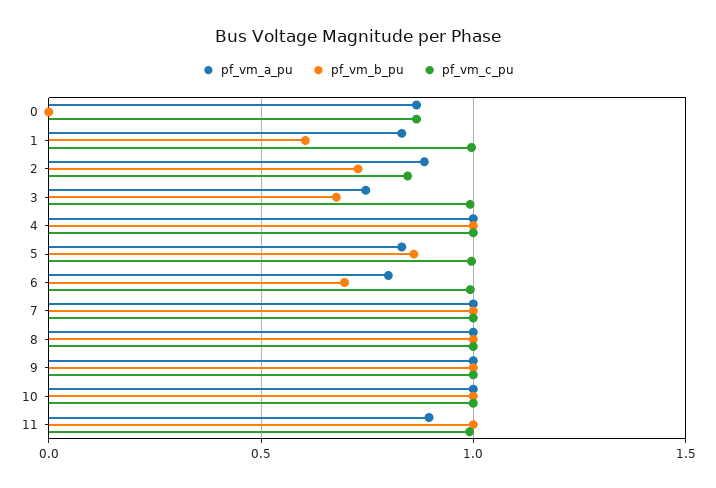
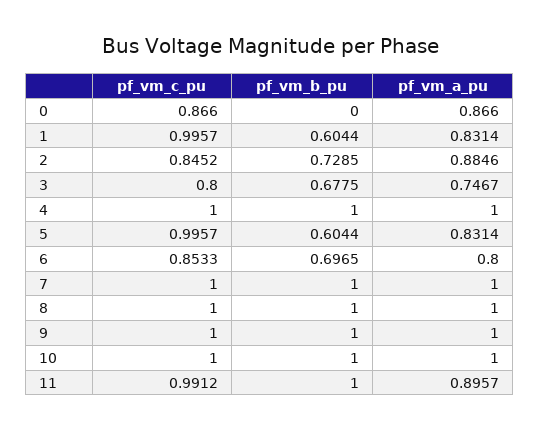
  {
    "pf_vm_a_pu": {
      "0": 0.866,
      "1": 0.8314,
      "2": 0.8846,
      "3": 0.7467,
      "4": 1,
      "5": 0.8314,
      "6": 0.8,
      "7": 1,
      "8": 1,
      "9": 1,
      "10": 1,
      "11": 0.8957
    },
    "pf_vm_b_pu": {
      "0": 0,
      "1": 0.6044,
      "2": 0.7285,
      "3": 0.6775,
      "4": 1,
-     "5": 0.85,
+     "5": 0.6044,
      "6": 0.6965,
      "7": 1,
      "8": 1,
      "9": 1,
      "10": 1,
      "11": 1
    },
    "pf_vm_c_pu": {
      "0": 0.866,
      "1": 0.9957,
      "2": 0.8452,
-     "3": 1,
+     "3": 0.8,
      "4": 1,
      "5": 0.9957,
-     "6": 1,
+     "6": 0.8533,
      "7": 1,
      "8": 1,
      "9": 1,
      "10": 1,
      "11": 0.9912
    }
  }

